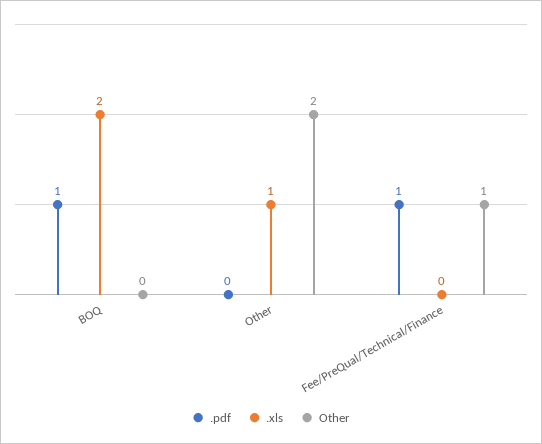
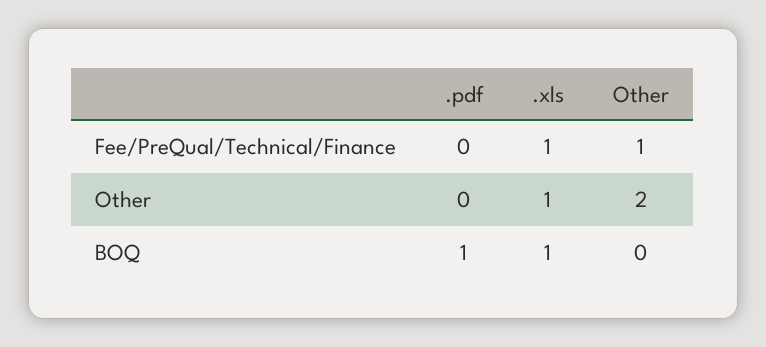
  {
    ".pdf": {
      "BOQ": 1,
      "Other": 0,
-     "Fee/PreQual/Technical/Finance": 1
+     "Fee/PreQual/Technical/Finance": 0
    },
    ".xls": {
-     "BOQ": 2,
+     "BOQ": 1,
      "Other": 1,
-     "Fee/PreQual/Technical/Finance": 0
+     "Fee/PreQual/Technical/Finance": 1
    },
    "Other": {
      "BOQ": 0,
      "Other": 2,
      "Fee/PreQual/Technical/Finance": 1
    }
  }

